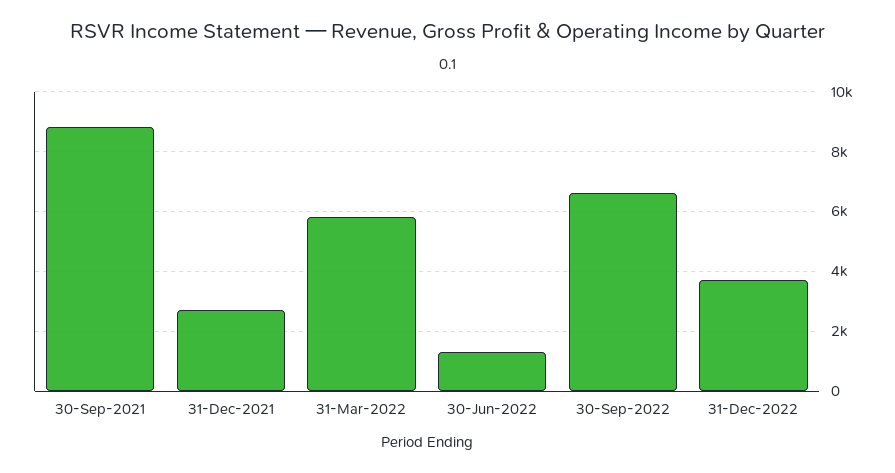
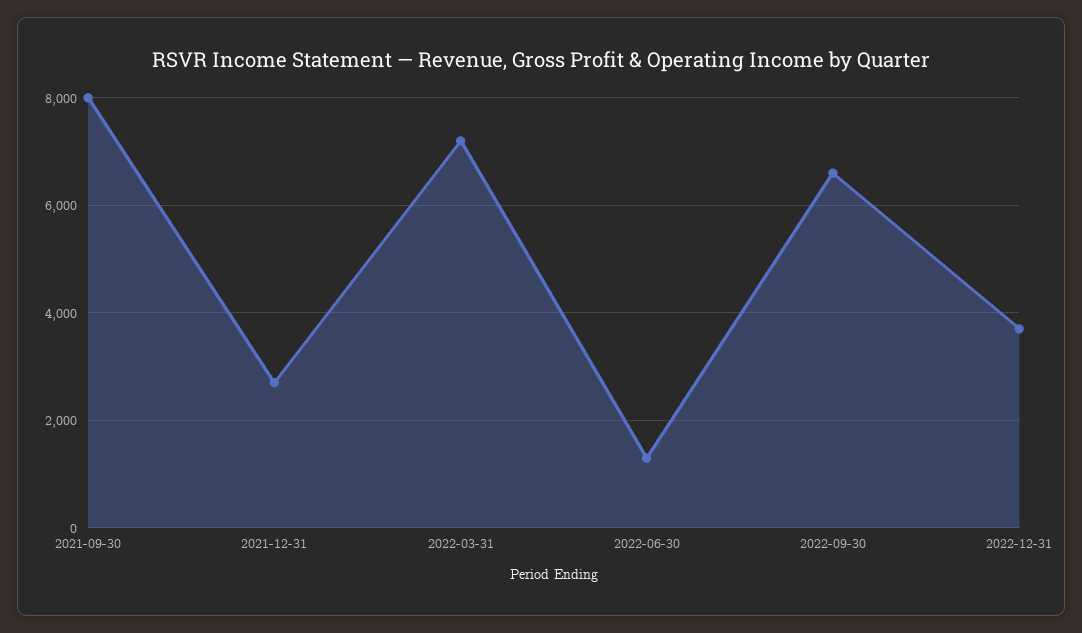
  {
-   "30-Sep-2021": 8750,
+   "30-Sep-2021": 8000,
    "31-Dec-2021": 2800,
-   "31-Mar-2022": 5750,
+   "31-Mar-2022": 7200,
    "30-Jun-2022": 1400,
    "30-Sep-2022": 6600,
    "31-Dec-2022": 3800
  }

